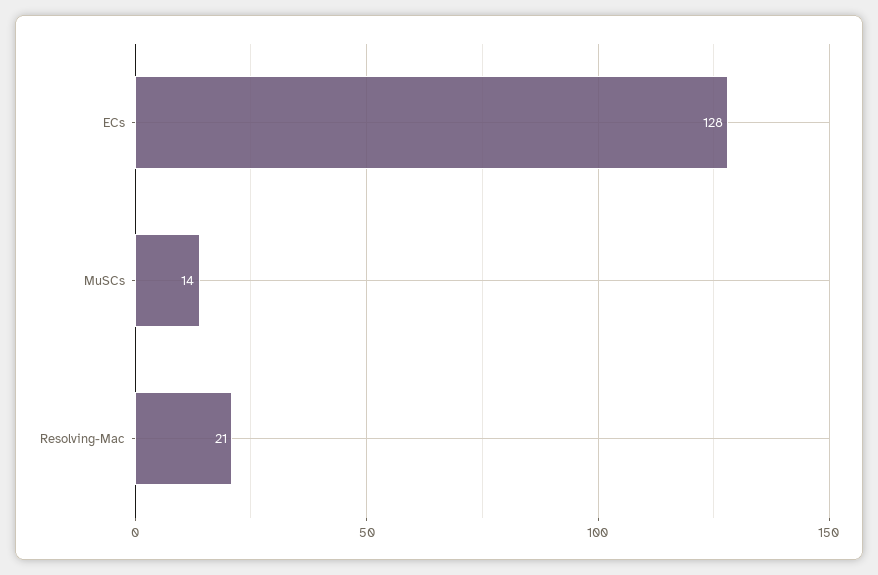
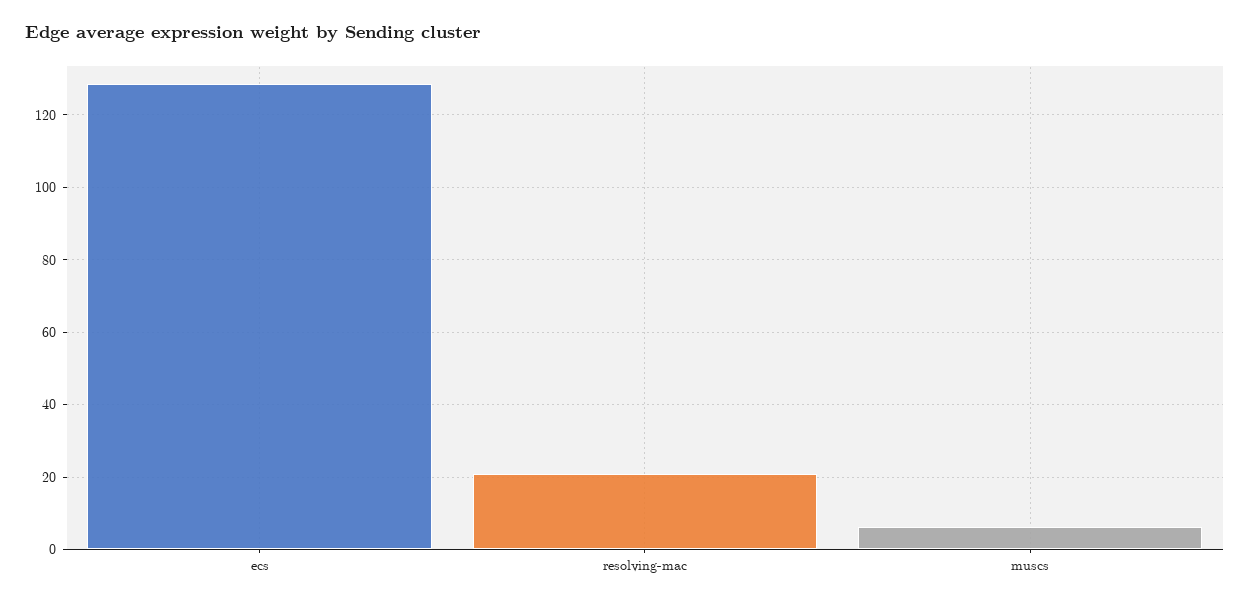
  {
    "ECs": 128,
-   "MuSCs": 14,
+   "MuSCs": 6,
    "Resolving-Mac": 21
  }

